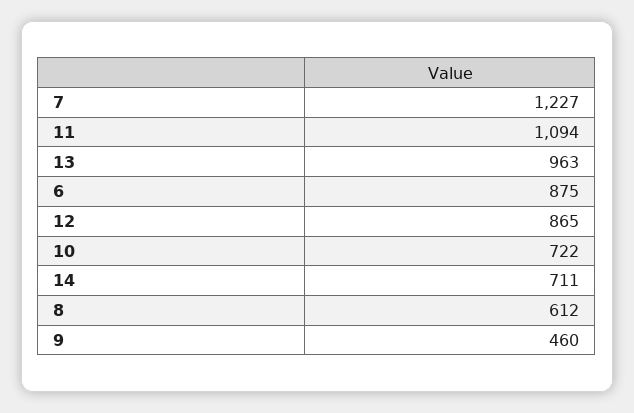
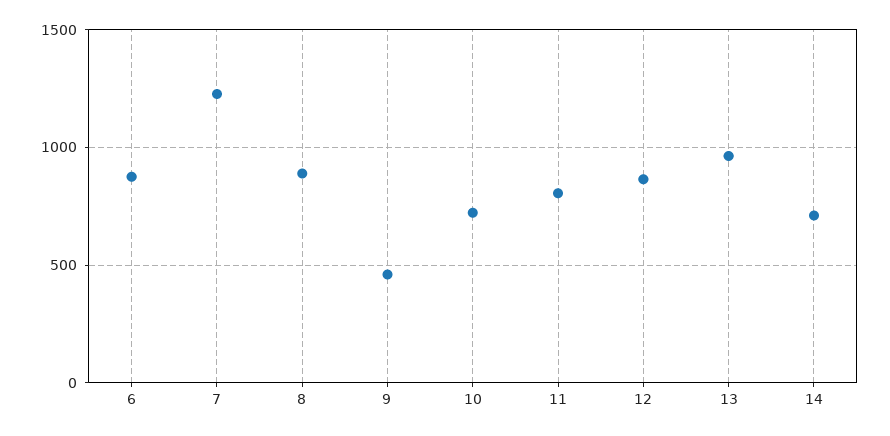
  {
    "7": 1227,
-   "11": 1094,
+   "11": 800,
    "13": 963,
    "6": 875,
    "12": 865,
    "10": 722,
    "14": 711,
-   "8": 612,
+   "8": 900,
    "9": 460
  }

